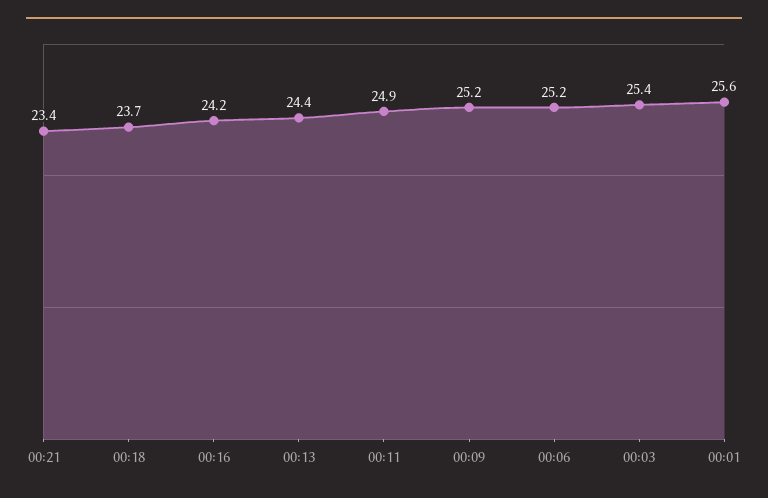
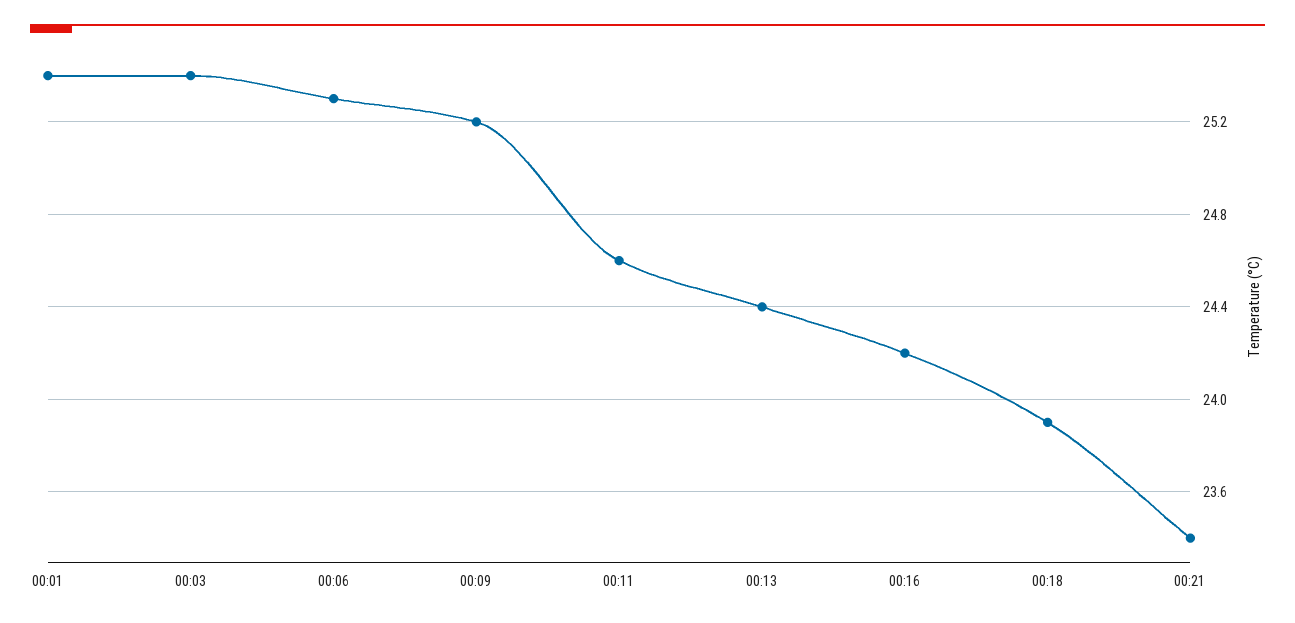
  {
    "00:21": 23.4,
-   "00:18": 23.7,
+   "00:18": 23.9,
    "00:16": 24.2,
    "00:13": 24.4,
-   "00:11": 24.9,
+   "00:11": 24.6,
    "00:09": 25.2,
-   "00:06": 25.2,
+   "00:06": 25.3,
    "00:03": 25.4,
-   "00:01": 25.6
+   "00:01": 25.4
  }

